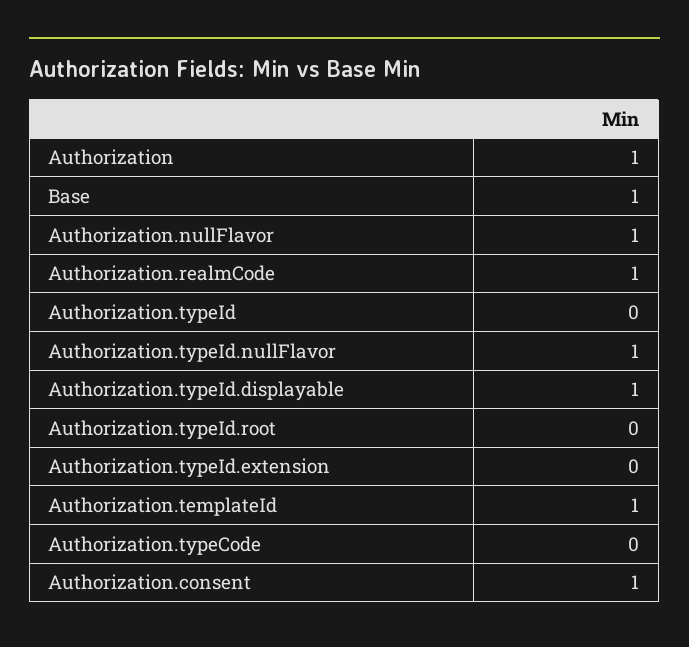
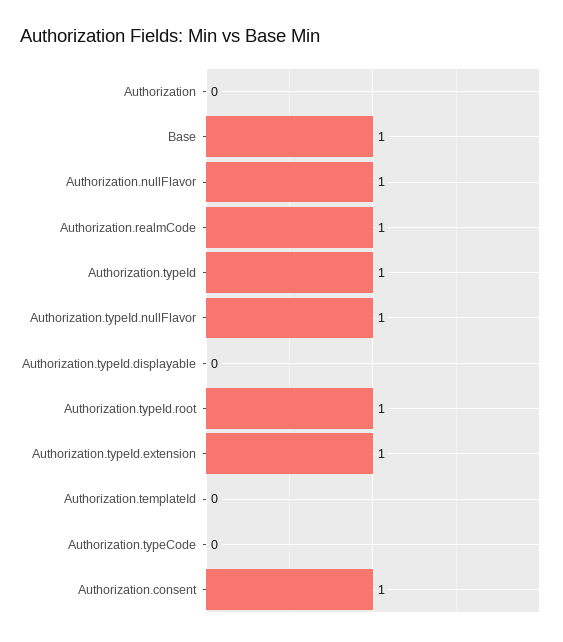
  {
-   "Authorization": 1,
+   "Authorization": 0,
    "Base": 1,
    "Authorization.nullFlavor": 1,
    "Authorization.realmCode": 1,
-   "Authorization.typeId": 0,
+   "Authorization.typeId": 1,
    "Authorization.typeId.nullFlavor": 1,
-   "Authorization.typeId.displayable": 1,
+   "Authorization.typeId.displayable": 0,
-   "Authorization.typeId.root": 0,
+   "Authorization.typeId.root": 1,
-   "Authorization.typeId.extension": 0,
+   "Authorization.typeId.extension": 1,
-   "Authorization.templateId": 1,
+   "Authorization.templateId": 0,
    "Authorization.typeCode": 0,
    "Authorization.consent": 1
  }

